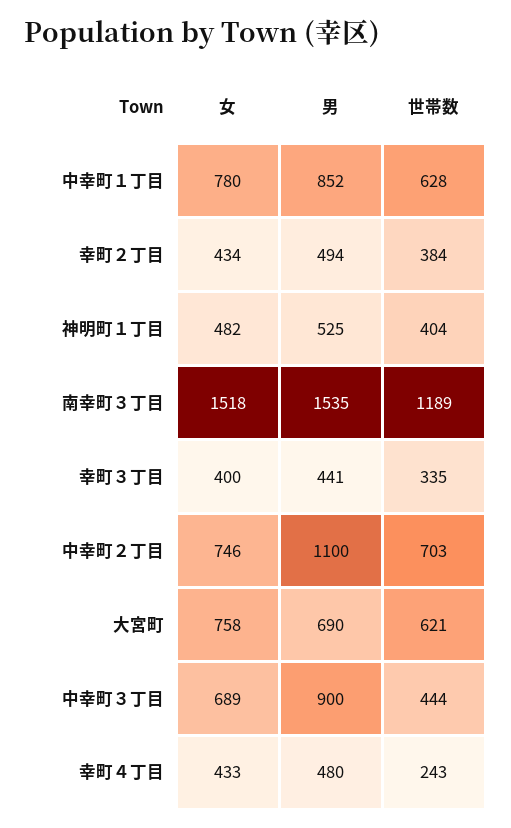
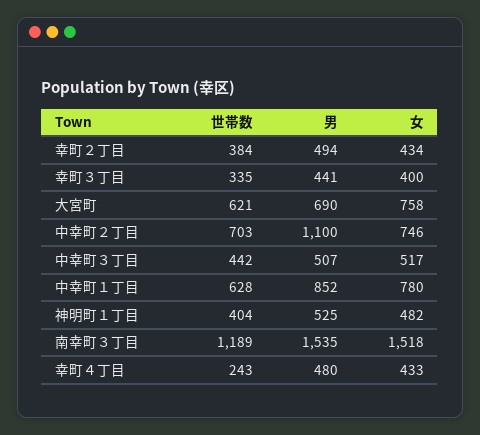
  {
    "女": {
      "中幸町１丁目": 780,
      "幸町２丁目": 434,
      "神明町１丁目": 482,
      "南幸町３丁目": 1518,
      "幸町３丁目": 400,
      "中幸町２丁目": 746,
      "大宮町": 758,
-     "中幸町３丁目": 689,
+     "中幸町３丁目": 517,
      "幸町４丁目": 433
    },
    "男": {
      "中幸町１丁目": 852,
      "幸町２丁目": 494,
      "神明町１丁目": 525,
      "南幸町３丁目": 1535,
      "幸町３丁目": 441,
      "中幸町２丁目": 1100,
      "大宮町": 690,
-     "中幸町３丁目": 900,
+     "中幸町３丁目": 507,
      "幸町４丁目": 480
    },
    "世帯数": {
      "中幸町１丁目": 628,
      "幸町２丁目": 384,
      "神明町１丁目": 404,
      "南幸町３丁目": 1189,
      "幸町３丁目": 335,
      "中幸町２丁目": 703,
      "大宮町": 621,
-     "中幸町３丁目": 444,
+     "中幸町３丁目": 442,
      "幸町４丁目": 243
    }
  }

